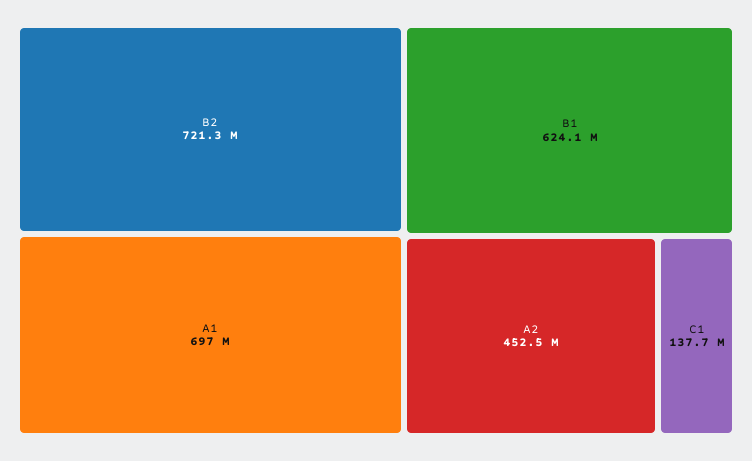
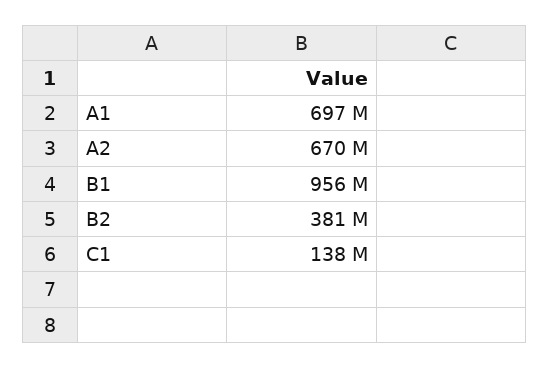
  {
-   "B2": 721300000,
+   "B2": 381000000,
    "A1": 697000000,
-   "B1": 624100000,
+   "B1": 956000000,
-   "A2": 452500000,
+   "A2": 670000000,
    "C1": 137700000
  }

